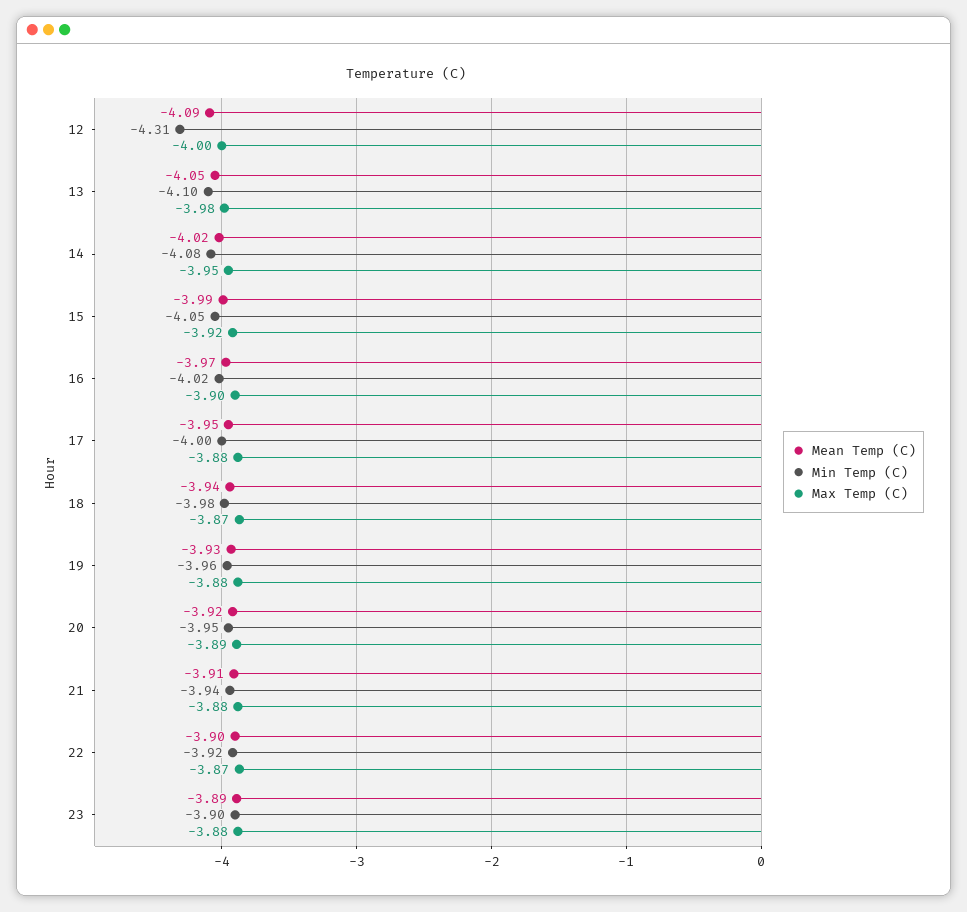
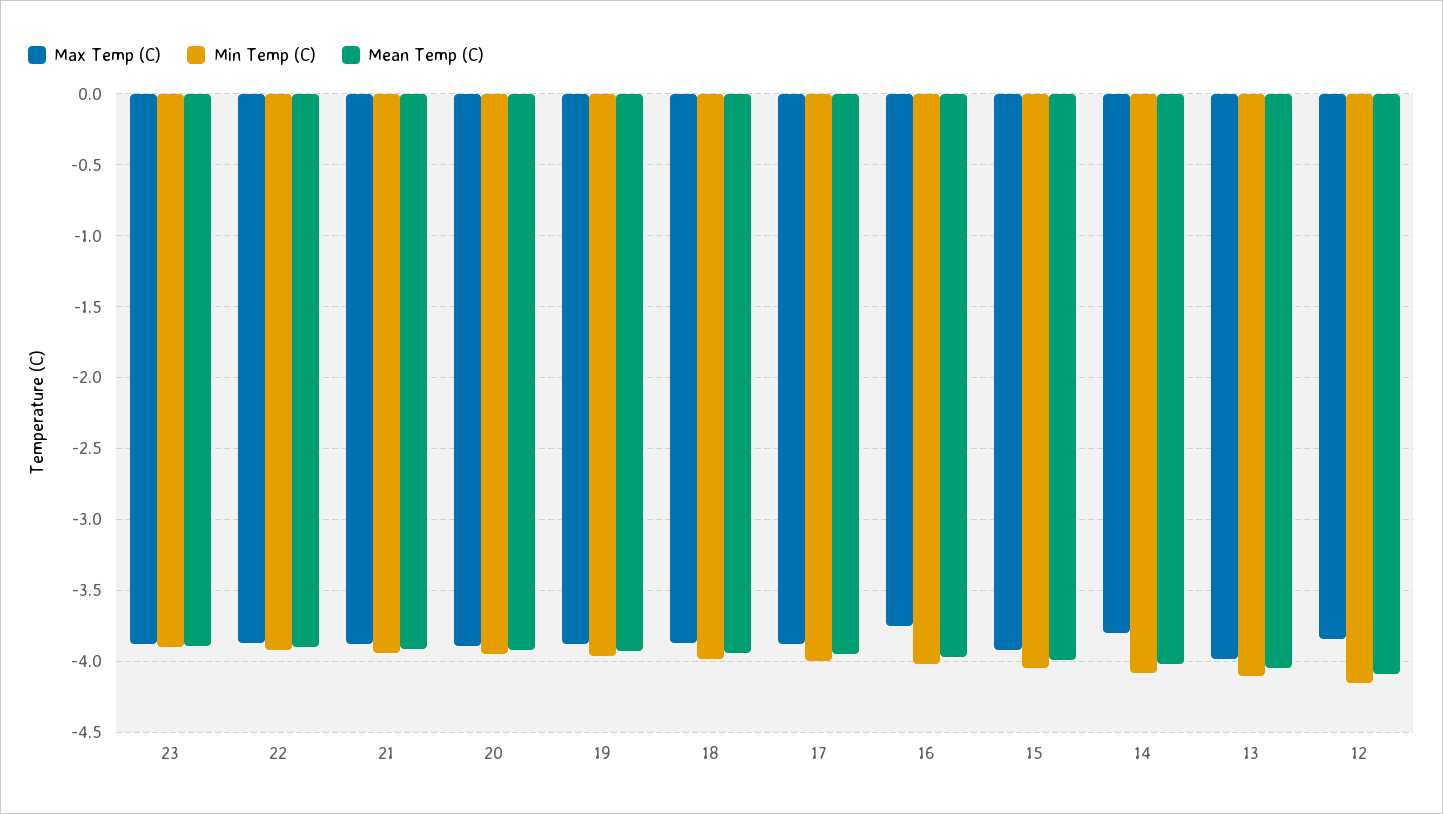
  {
    "Mean Temp (C)": {
      "12": -4.09,
      "13": -4.05,
      "14": -4.02,
      "15": -3.99,
      "16": -3.97,
      "17": -3.95,
      "18": -3.94,
      "19": -3.93,
      "20": -3.92,
      "21": -3.91,
      "22": -3.9,
      "23": -3.89
    },
    "Min Temp (C)": {
-     "12": -4.31,
+     "12": -4.15,
      "13": -4.1,
      "14": -4.08,
      "15": -4.05,
      "16": -4.02,
      "17": -4,
      "18": -3.98,
      "19": -3.96,
      "20": -3.95,
      "21": -3.94,
      "22": -3.92,
      "23": -3.9
    },
    "Max Temp (C)": {
-     "12": -4,
+     "12": -3.85,
      "13": -3.98,
-     "14": -3.95,
+     "14": -3.8,
      "15": -3.92,
-     "16": -3.9,
+     "16": -3.75,
      "17": -3.88,
      "18": -3.87,
      "19": -3.88,
      "20": -3.89,
      "21": -3.88,
      "22": -3.87,
      "23": -3.88
    }
  }

